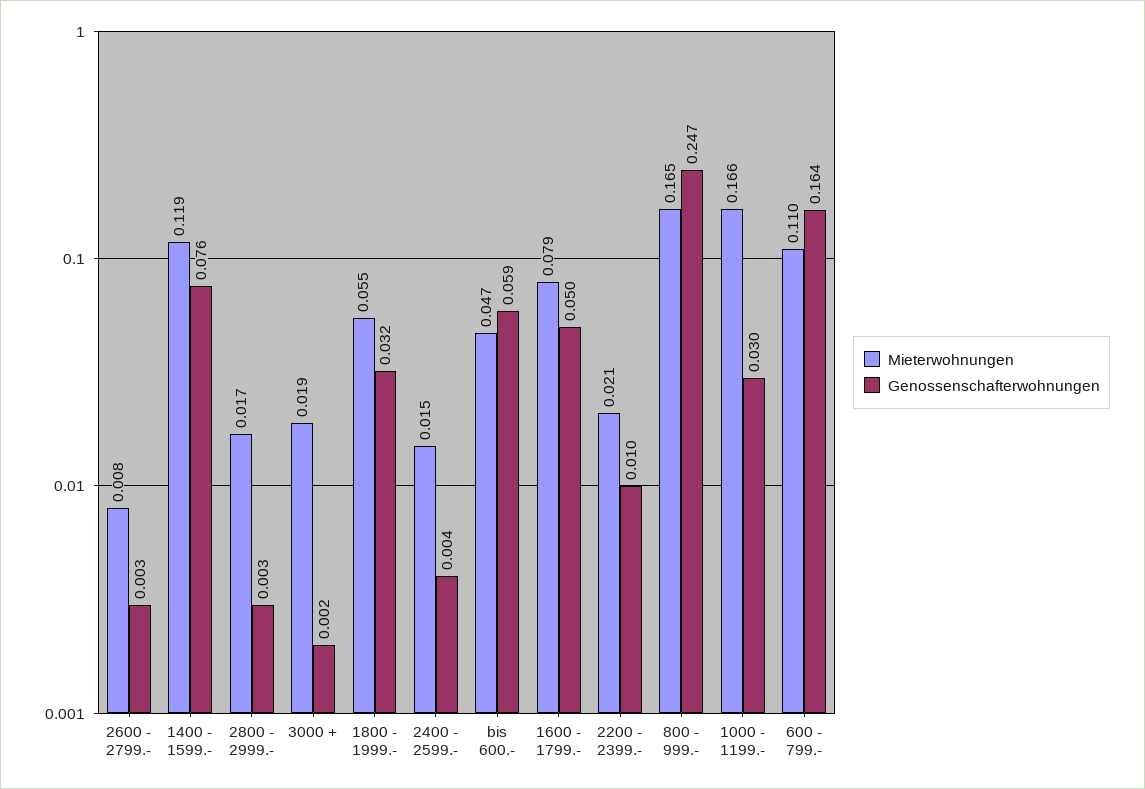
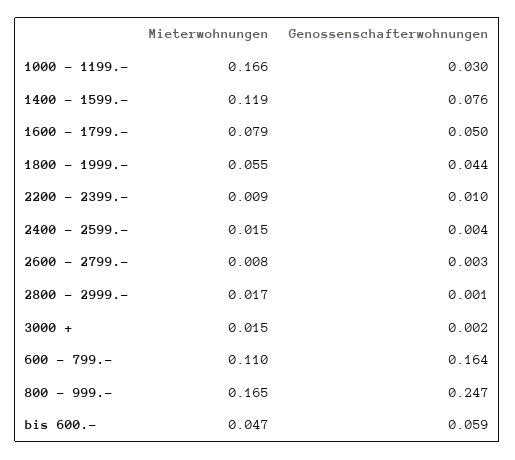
  {
    "Mieterwohnungen": {
      "2600 - 2799.-": 0.008,
      "1400 - 1599.-": 0.119,
      "2800 - 2999.-": 0.017,
-     "3000 +": 0.019,
+     "3000 +": 0.015,
      "1800 - 1999.-": 0.055,
      "2400 - 2599.-": 0.015,
      "bis 600.-": 0.047,
      "1600 - 1799.-": 0.079,
-     "2200 - 2399.-": 0.021,
+     "2200 - 2399.-": 0.009,
      "800 - 999.-": 0.165,
      "1000 - 1199.-": 0.166,
      "600 - 799.-": 0.11
    },
    "Genossenschafterwohnungen": {
      "2600 - 2799.-": 0.003,
      "1400 - 1599.-": 0.076,
-     "2800 - 2999.-": 0.003,
+     "2800 - 2999.-": 0.001,
      "3000 +": 0.002,
-     "1800 - 1999.-": 0.032,
+     "1800 - 1999.-": 0.044,
      "2400 - 2599.-": 0.004,
      "bis 600.-": 0.059,
      "1600 - 1799.-": 0.05,
      "2200 - 2399.-": 0.01,
      "800 - 999.-": 0.247,
      "1000 - 1199.-": 0.03,
      "600 - 799.-": 0.164
    }
  }

